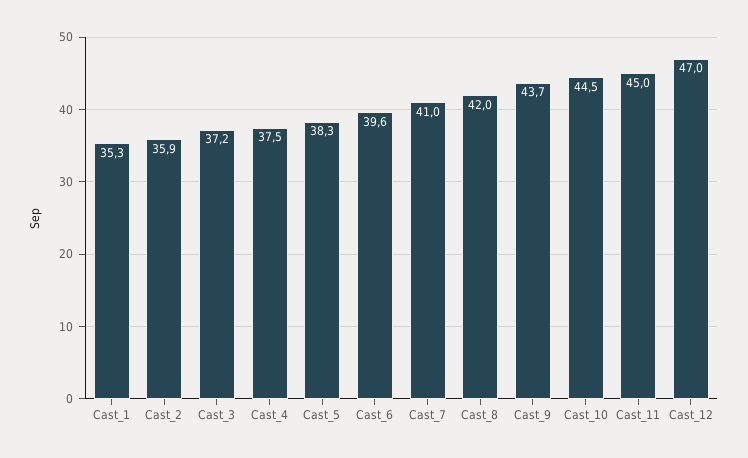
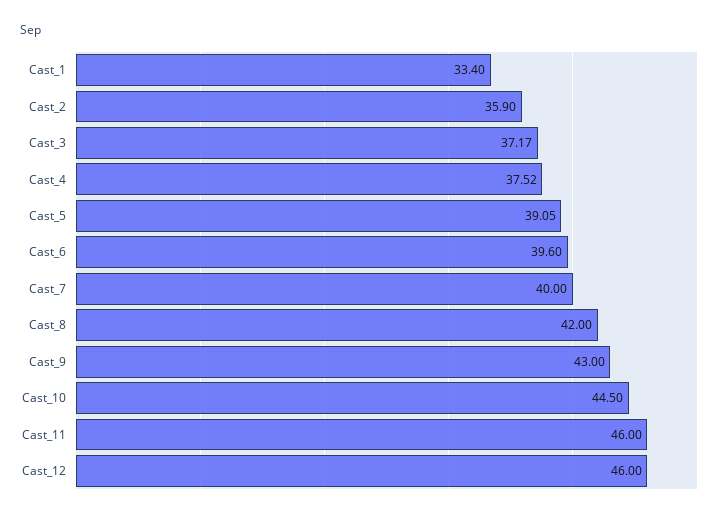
  {
-   "Cast_1": 35.3,
+   "Cast_1": 33.4,
    "Cast_2": 35.9,
    "Cast_3": 37.17,
    "Cast_4": 37.52,
-   "Cast_5": 38.3,
+   "Cast_5": 39.05,
    "Cast_6": 39.6,
-   "Cast_7": 41,
+   "Cast_7": 40,
    "Cast_8": 42,
-   "Cast_9": 43.7,
+   "Cast_9": 43,
    "Cast_10": 44.5,
-   "Cast_11": 45,
+   "Cast_11": 46,
-   "Cast_12": 47
+   "Cast_12": 46
  }

